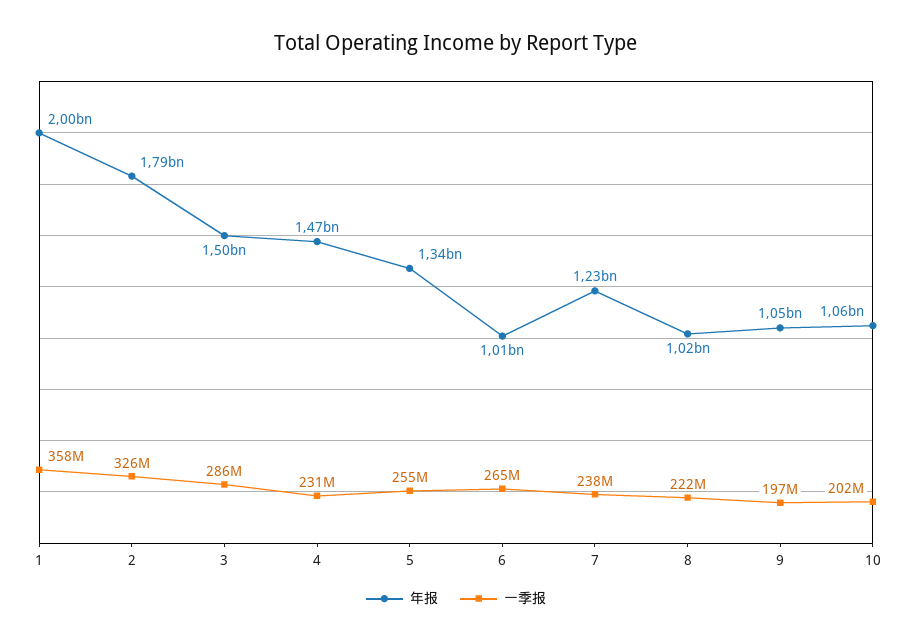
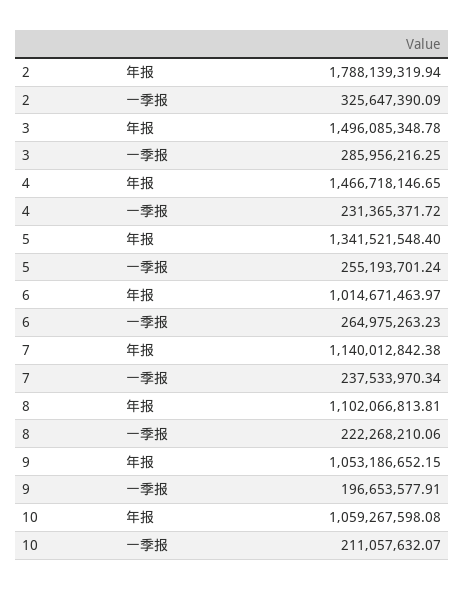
  {
    "年报": {
-     "1": 2000000000,
      "2": 1788139319.94,
      "3": 1496085348.78,
      "4": 1466718146.65,
      "5": 1341521548.4,
      "6": 1014671463.97,
-     "7": 1230000000,
+     "7": 1140012842.38,
-     "8": 1020000000,
+     "8": 1102066813.81,
      "9": 1053186652.15,
      "10": 1059267598.08
    },
    "一季报": {
-     "1": 358000000,
      "2": 325647390.09,
      "3": 285956216.25,
      "4": 231365371.72,
      "5": 255193701.24,
      "6": 264975263.23,
      "7": 237533970.34,
      "8": 222268210.06,
      "9": 196653577.91,
-     "10": 202000000
+     "10": 211057632.07
    }
  }

